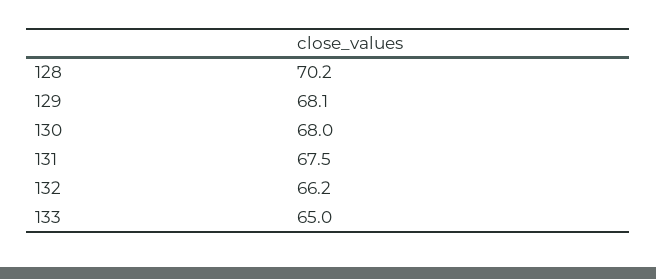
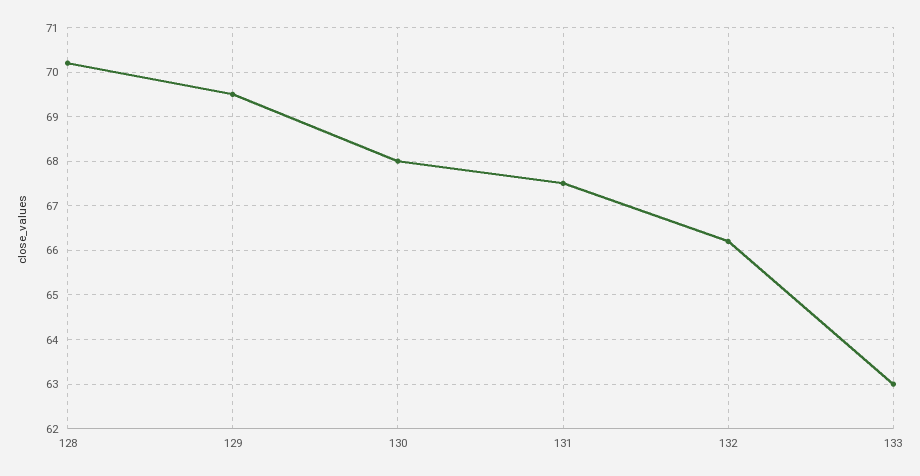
  {
    "128": 70.2,
-   "129": 68.1,
+   "129": 69.5,
    "130": 68,
    "131": 67.5,
    "132": 66.2,
-   "133": 65
+   "133": 63
  }

